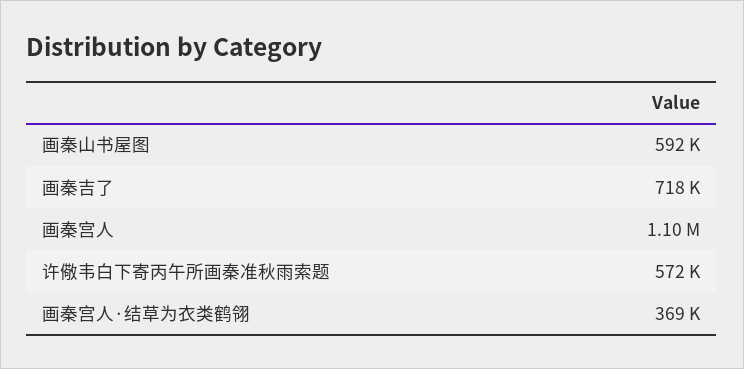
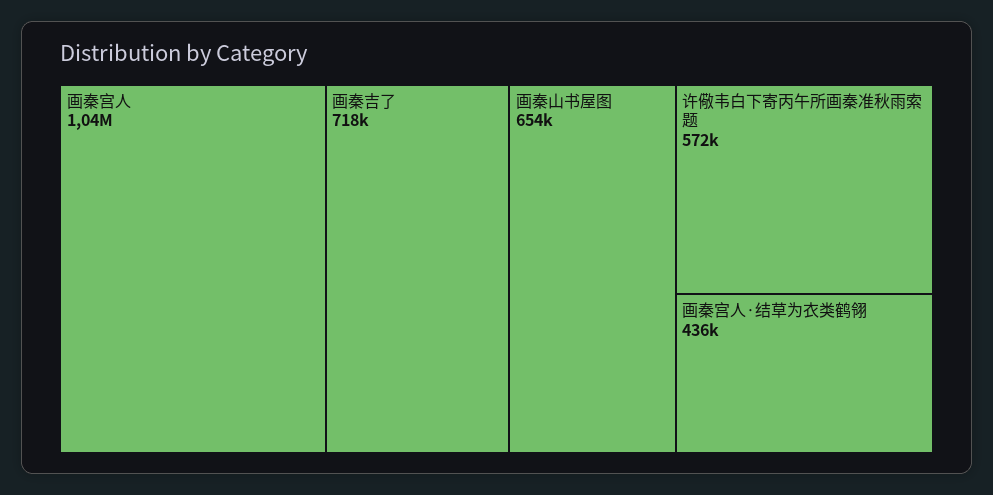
  {
-   "画秦山书屋图": 592000,
+   "画秦山书屋图": 654000,
    "画秦吉了": 718000,
-   "画秦宫人": 1100000,
+   "画秦宫人": 1040000,
    "许儆韦白下寄丙午所画秦准秋雨索题": 572000,
-   "画秦宫人·结草为衣类鹤翎": 369000
+   "画秦宫人·结草为衣类鹤翎": 436000
  }

